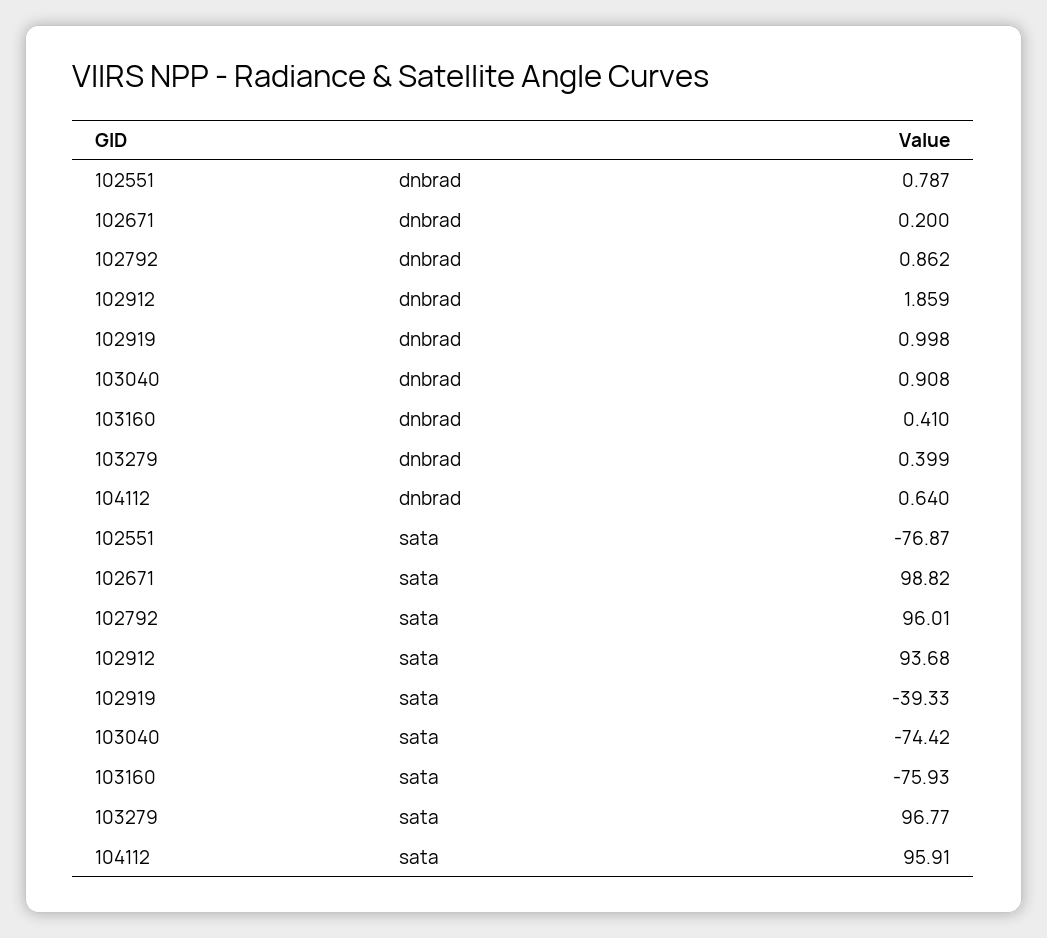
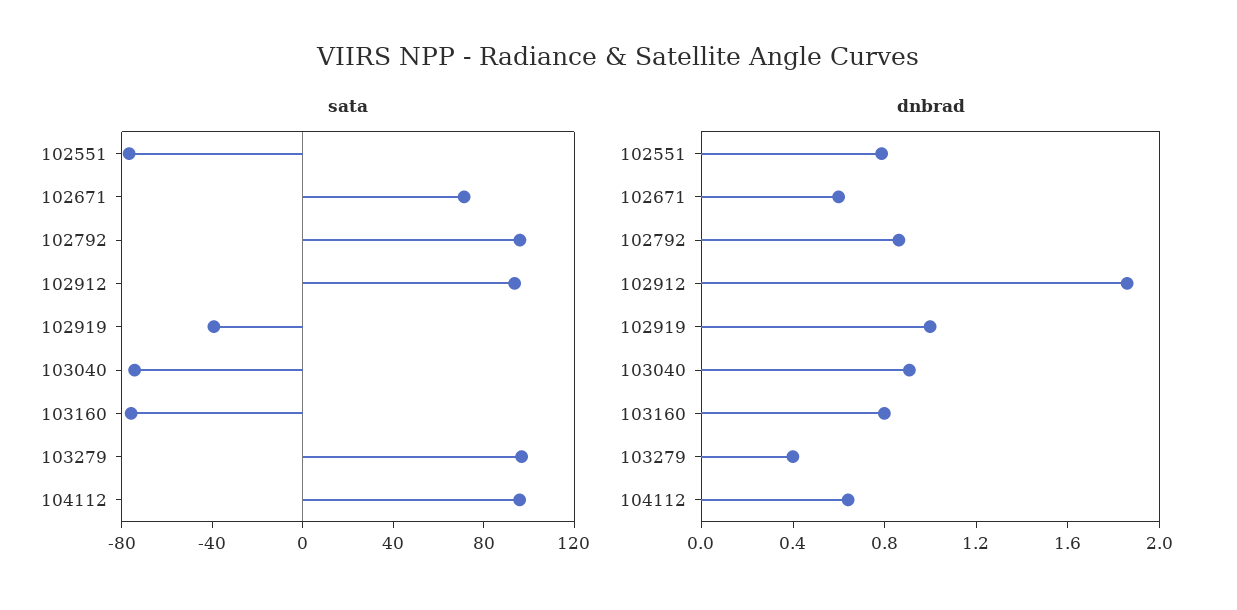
  {
    "dnbrad": {
      "102551": 0.787,
-     "102671": 0.2,
+     "102671": 0.6,
      "102792": 0.862,
      "102912": 1.859,
      "102919": 0.998,
      "103040": 0.908,
-     "103160": 0.41,
+     "103160": 0.8,
      "103279": 0.399,
      "104112": 0.64
    },
    "sata": {
      "102551": -76.87,
-     "102671": 98.82,
+     "102671": 70,
      "102792": 96.01,
      "102912": 93.68,
      "102919": -39.33,
      "103040": -74.42,
      "103160": -75.93,
      "103279": 96.77,
      "104112": 95.91
    }
  }

